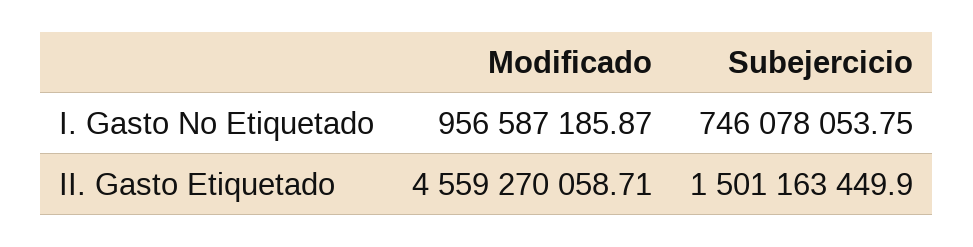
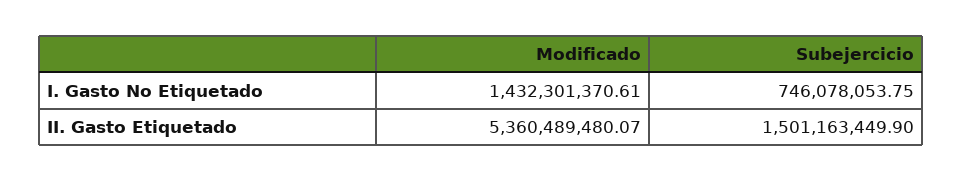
  {
    "Modificado": {
-     "I. Gasto No Etiquetado": 956587185.87,
+     "I. Gasto No Etiquetado": 1432301370.61,
-     "II. Gasto Etiquetado": 4559270058.71
+     "II. Gasto Etiquetado": 5360489480.07
    },
    "Subejercicio": {
      "I. Gasto No Etiquetado": 746078053.75,
      "II. Gasto Etiquetado": 1501163449.9
    }
  }

